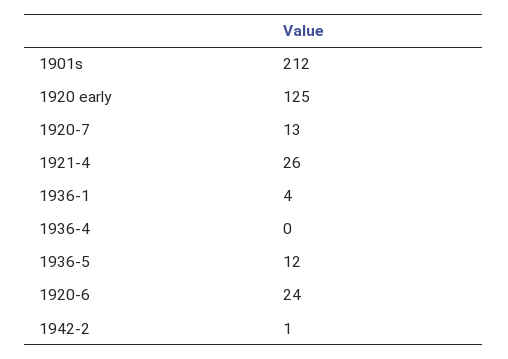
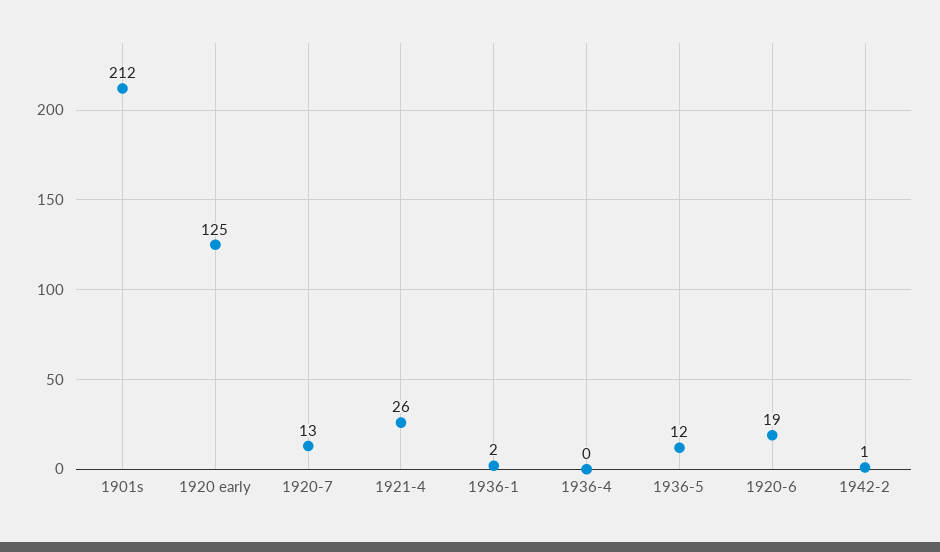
  {
    "1901s": 212,
    "1920 early": 125,
    "1920-7": 13,
    "1921-4": 26,
-   "1936-1": 4,
+   "1936-1": 2,
    "1936-4": 0,
    "1936-5": 12,
-   "1920-6": 24,
+   "1920-6": 19,
    "1942-2": 1
  }

